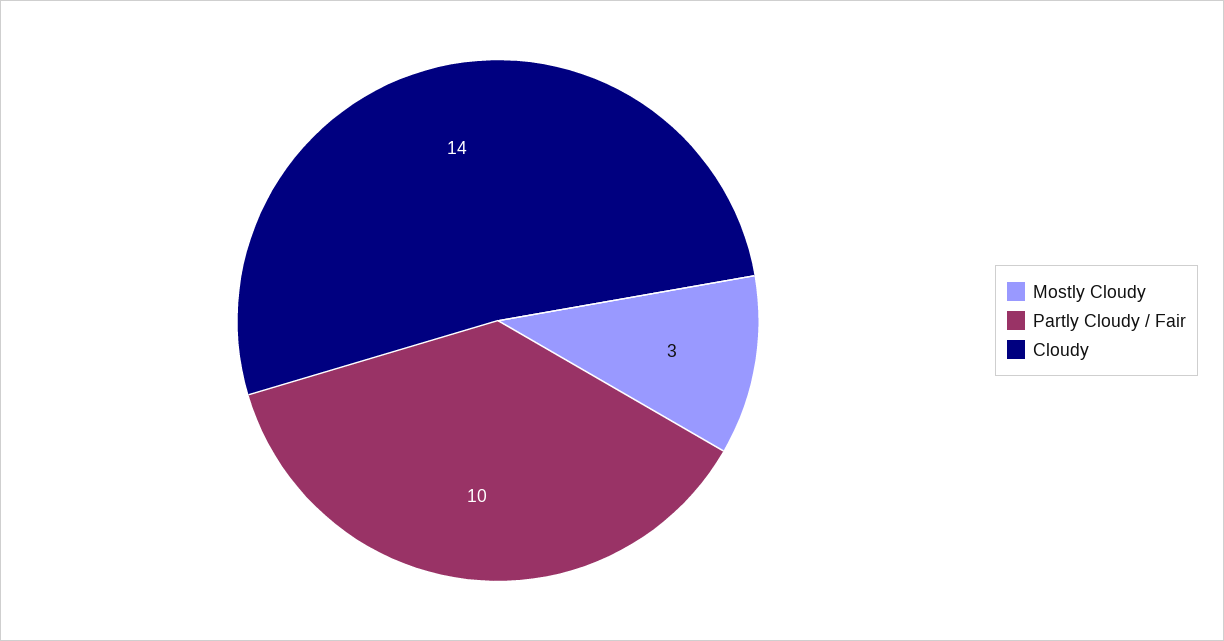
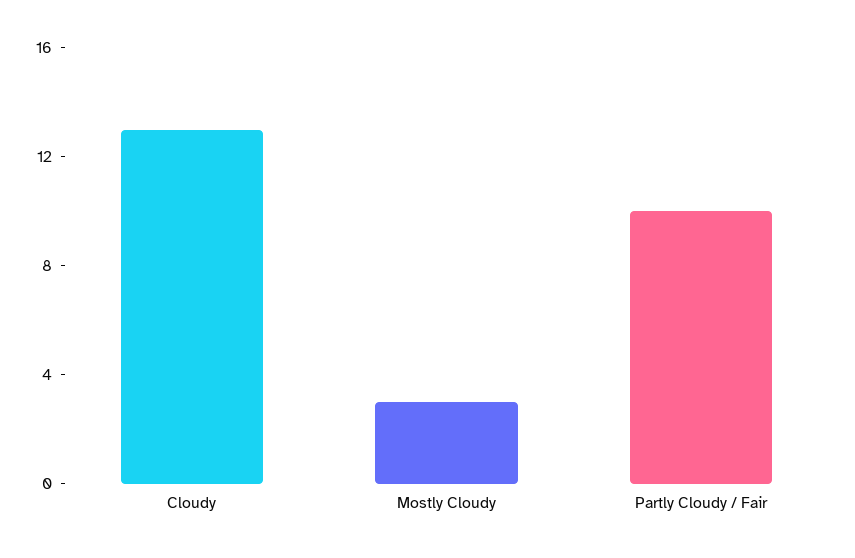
  {
    "Mostly Cloudy": 3,
    "Partly Cloudy / Fair": 10,
-   "Cloudy": 14
+   "Cloudy": 13
  }

